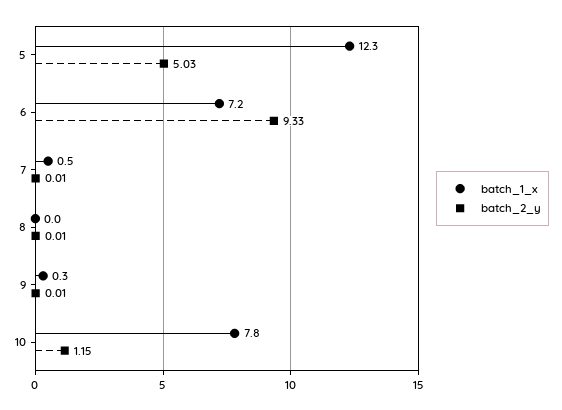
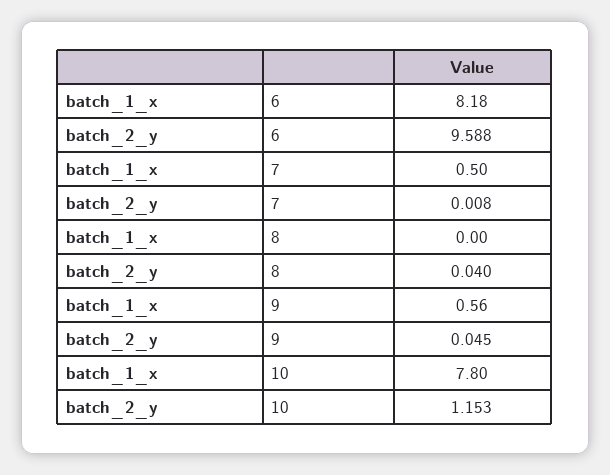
  {
    "batch_1_x": {
-     "5": 12.3,
-     "6": 7.2,
+     "6": 8.18,
      "7": 0.5,
      "8": 0,
-     "9": 0.3,
+     "9": 0.56,
      "10": 7.8
    },
    "batch_2_y": {
-     "5": 5.03,
-     "6": 9.33,
+     "6": 9.588,
      "7": 0.008,
-     "8": 0.01,
+     "8": 0.04,
-     "9": 0.01,
+     "9": 0.045,
      "10": 1.153
    }
  }

